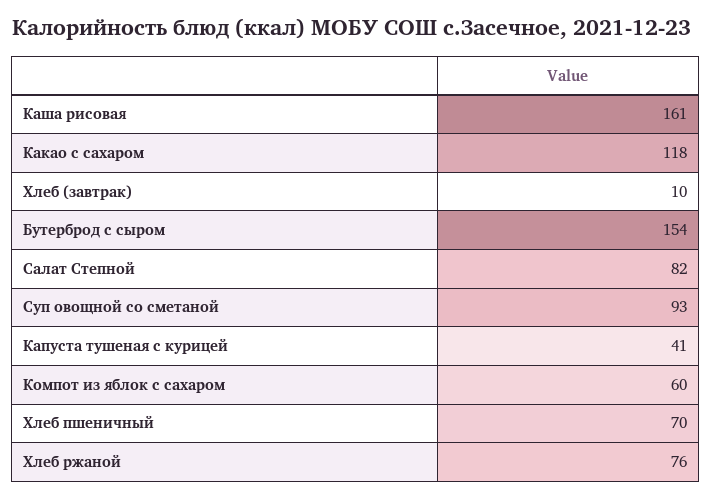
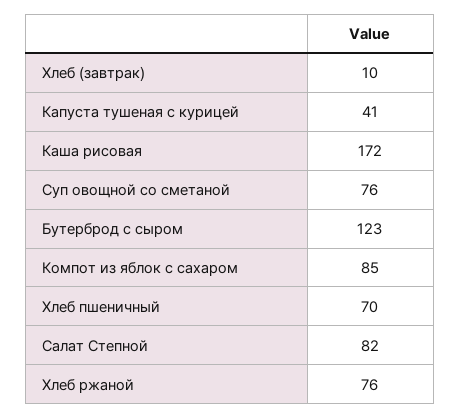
  {
-   "Каша рисовая": 161,
+   "Каша рисовая": 172,
-   "Какао с сахаром": 118,
    "Хлеб (завтрак)": 10,
-   "Бутерброд с сыром": 154,
+   "Бутерброд с сыром": 123,
    "Салат Степной": 82,
-   "Суп овощной со сметаной": 93,
+   "Суп овощной со сметаной": 76,
    "Капуста тушеная с курицей": 41,
-   "Компот из яблок с сахаром": 60,
+   "Компот из яблок с сахаром": 85,
    "Хлеб пшеничный": 70,
    "Хлеб ржаной": 76
  }

